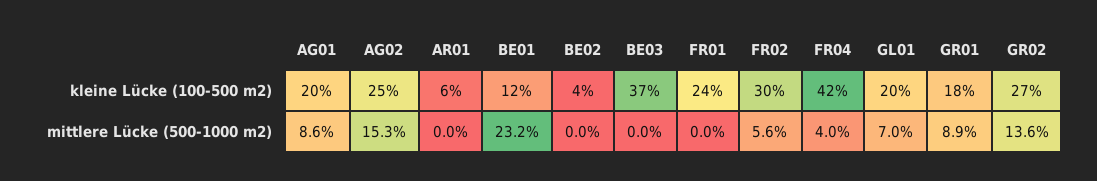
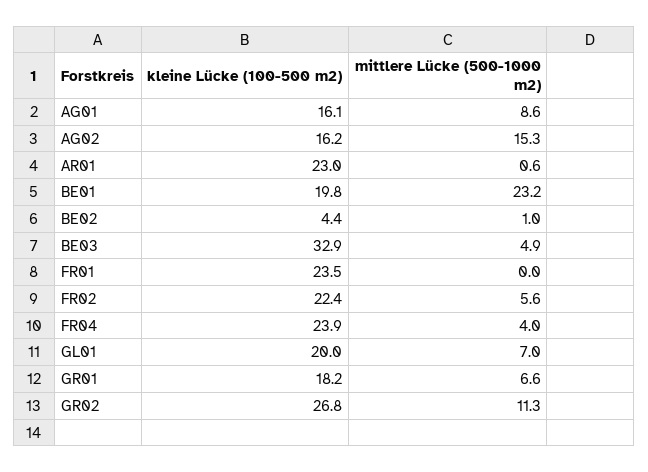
  {
    "AG01": {
-     "kleine Lücke (100-500 m2)": 20,
+     "kleine Lücke (100-500 m2)": 16.1,
      "mittlere Lücke (500-1000 m2)": 8.6
    },
    "AG02": {
-     "kleine Lücke (100-500 m2)": 25,
+     "kleine Lücke (100-500 m2)": 16.2,
      "mittlere Lücke (500-1000 m2)": 15.3
    },
    "AR01": {
-     "kleine Lücke (100-500 m2)": 6,
+     "kleine Lücke (100-500 m2)": 23,
-     "mittlere Lücke (500-1000 m2)": 0
+     "mittlere Lücke (500-1000 m2)": 0.6
    },
    "BE01": {
-     "kleine Lücke (100-500 m2)": 12,
+     "kleine Lücke (100-500 m2)": 19.8,
      "mittlere Lücke (500-1000 m2)": 23.2
    },
    "BE02": {
      "kleine Lücke (100-500 m2)": 4.4,
-     "mittlere Lücke (500-1000 m2)": 0
+     "mittlere Lücke (500-1000 m2)": 1
    },
    "BE03": {
-     "kleine Lücke (100-500 m2)": 37,
+     "kleine Lücke (100-500 m2)": 32.9,
-     "mittlere Lücke (500-1000 m2)": 0
+     "mittlere Lücke (500-1000 m2)": 4.9
    },
    "FR01": {
      "kleine Lücke (100-500 m2)": 23.5,
      "mittlere Lücke (500-1000 m2)": 0
    },
    "FR02": {
-     "kleine Lücke (100-500 m2)": 30,
+     "kleine Lücke (100-500 m2)": 22.4,
      "mittlere Lücke (500-1000 m2)": 5.6
    },
    "FR04": {
-     "kleine Lücke (100-500 m2)": 42,
+     "kleine Lücke (100-500 m2)": 23.9,
      "mittlere Lücke (500-1000 m2)": 4
    },
    "GL01": {
      "kleine Lücke (100-500 m2)": 20,
      "mittlere Lücke (500-1000 m2)": 7
    },
    "GR01": {
      "kleine Lücke (100-500 m2)": 18.2,
-     "mittlere Lücke (500-1000 m2)": 8.9
+     "mittlere Lücke (500-1000 m2)": 6.6
    },
    "GR02": {
      "kleine Lücke (100-500 m2)": 26.8,
-     "mittlere Lücke (500-1000 m2)": 13.6
+     "mittlere Lücke (500-1000 m2)": 11.3
    }
  }

